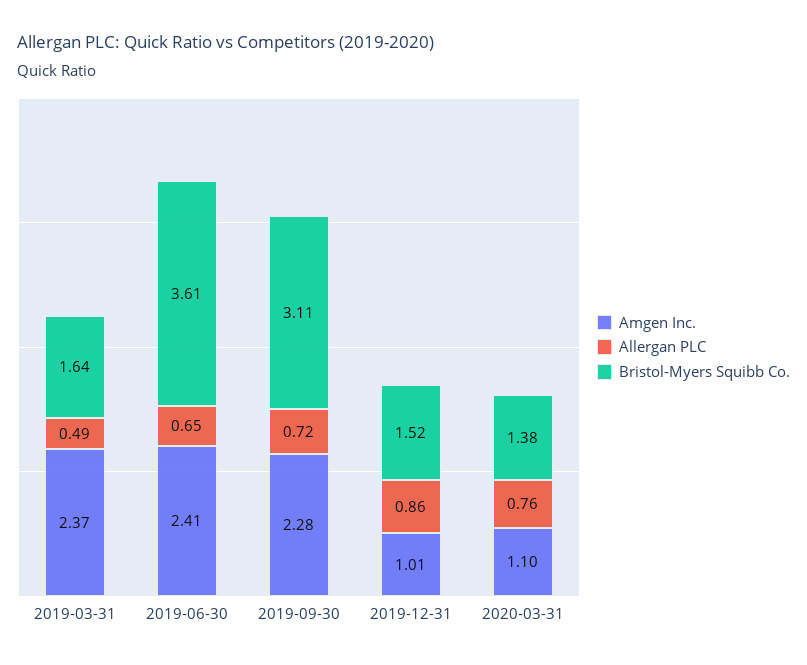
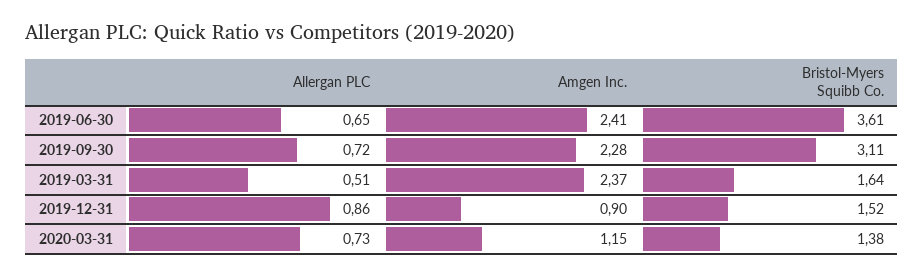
  {
    "Amgen Inc.": {
      "2019-03-31": 2.37,
      "2019-06-30": 2.41,
      "2019-09-30": 2.28,
-     "2019-12-31": 1.01,
+     "2019-12-31": 0.9,
-     "2020-03-31": 1.1
+     "2020-03-31": 1.15
    },
    "Allergan PLC": {
-     "2019-03-31": 0.49,
+     "2019-03-31": 0.51,
      "2019-06-30": 0.65,
      "2019-09-30": 0.72,
      "2019-12-31": 0.86,
-     "2020-03-31": 0.76
+     "2020-03-31": 0.73
    },
    "Bristol-Myers Squibb Co.": {
      "2019-03-31": 1.64,
      "2019-06-30": 3.61,
      "2019-09-30": 3.11,
      "2019-12-31": 1.52,
      "2020-03-31": 1.38
    }
  }

